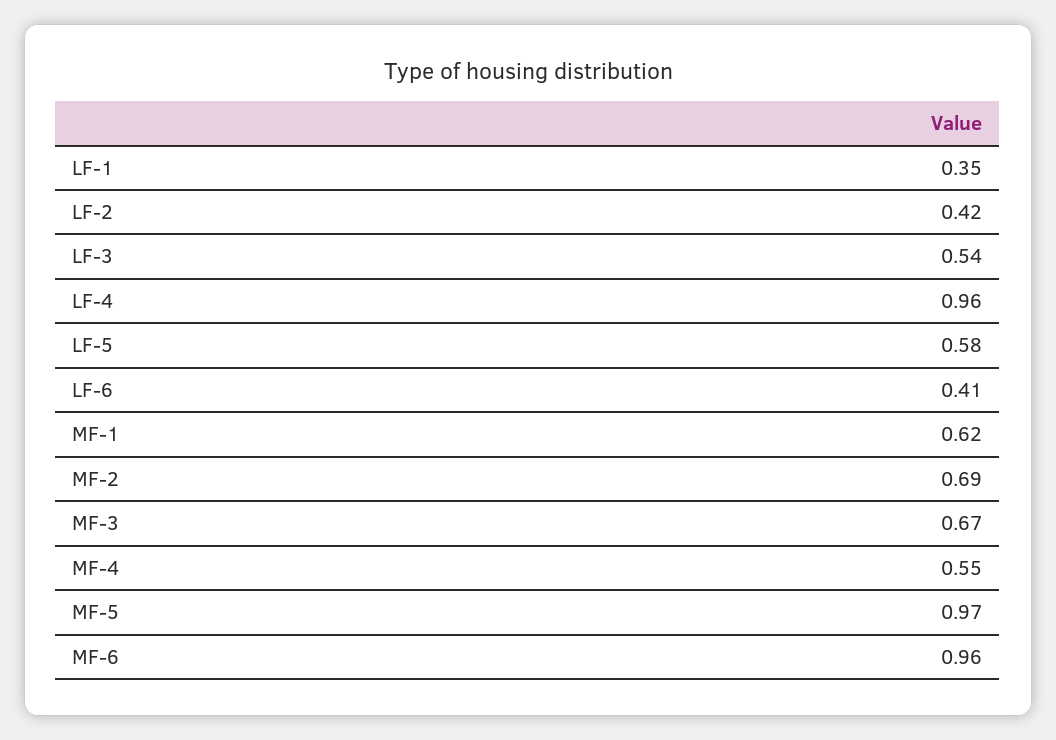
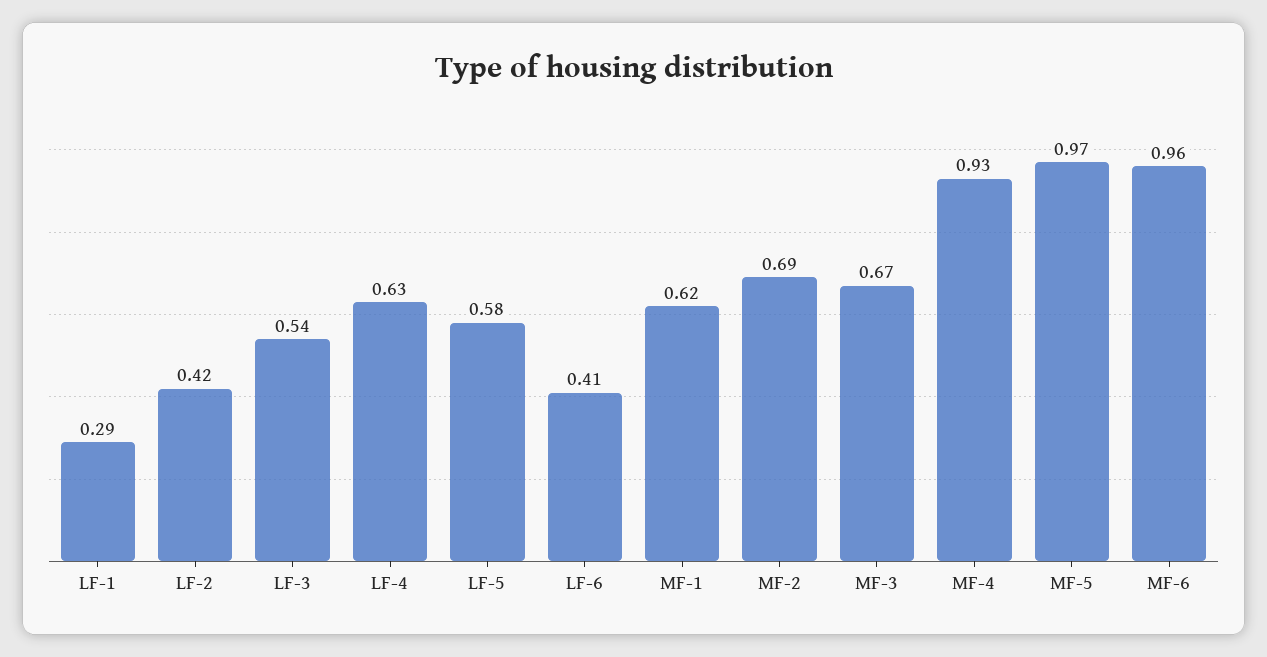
  {
-   "LF-1": 0.35,
+   "LF-1": 0.29,
    "LF-2": 0.42,
    "LF-3": 0.54,
-   "LF-4": 0.96,
+   "LF-4": 0.63,
    "LF-5": 0.58,
    "LF-6": 0.41,
    "MF-1": 0.62,
    "MF-2": 0.69,
    "MF-3": 0.67,
-   "MF-4": 0.55,
+   "MF-4": 0.93,
    "MF-5": 0.97,
    "MF-6": 0.96
  }

